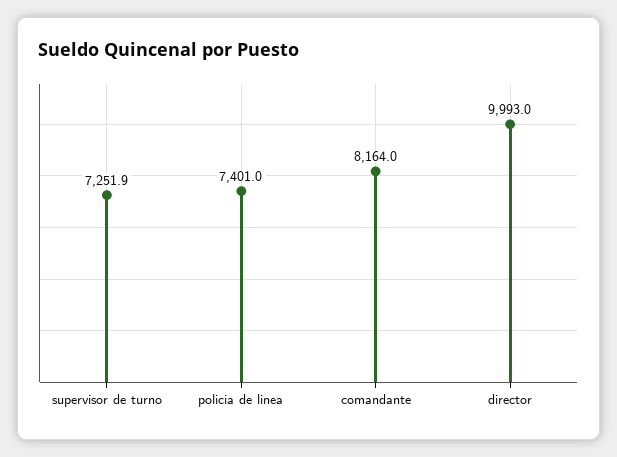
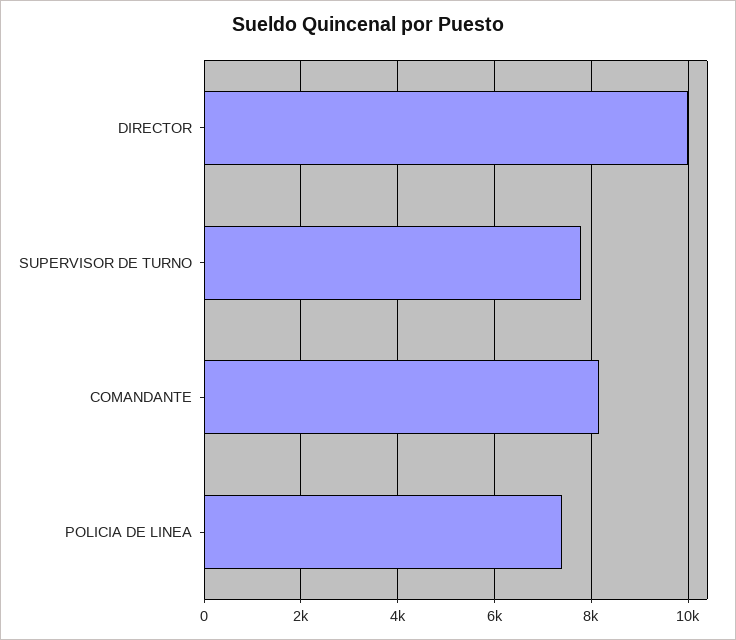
  {
-   "supervisor de turno": 7251.9,
+   "supervisor de turno": 7800,
    "policia de linea": 7401,
    "comandante": 8164,
    "director": 9993
  }

